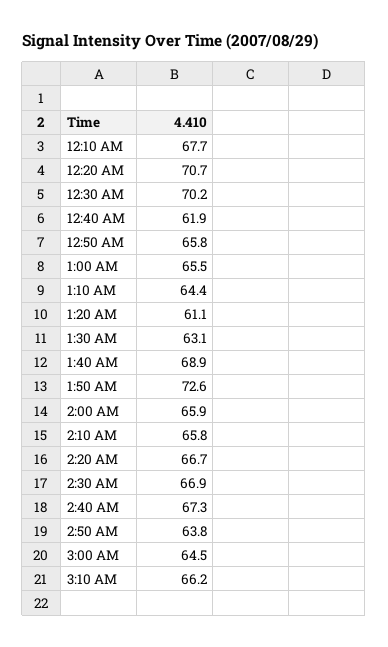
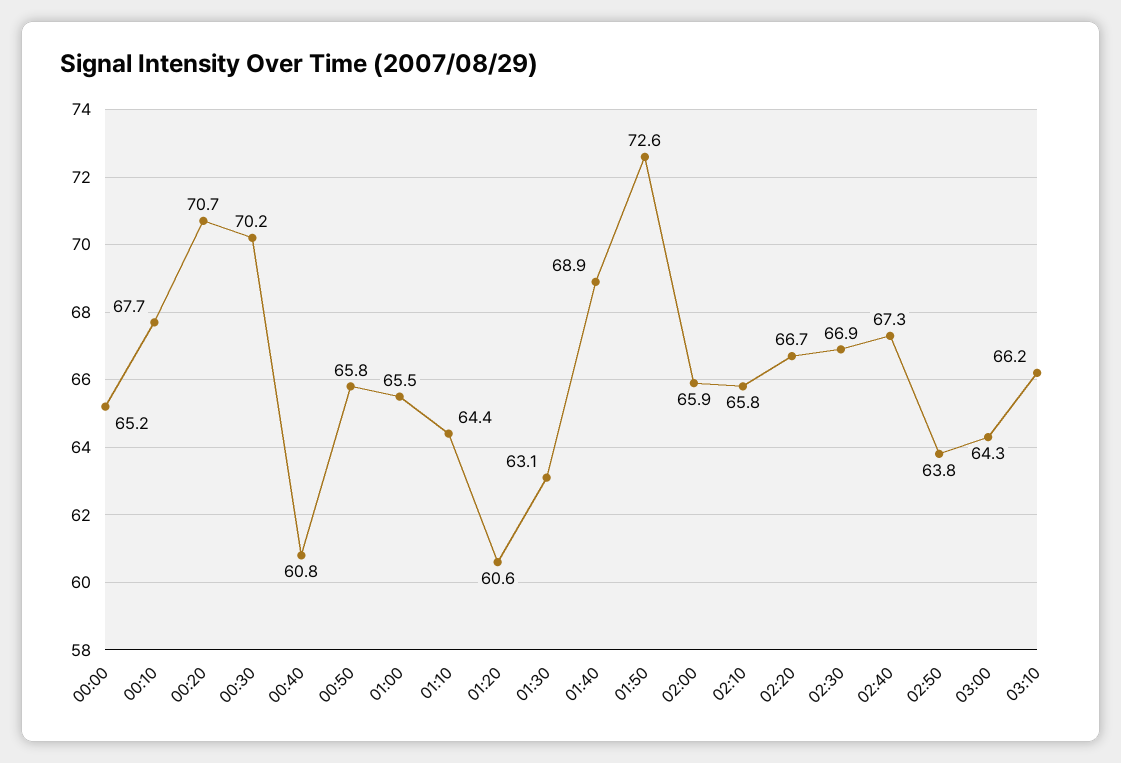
  {
    "12:10 AM": 67.7,
    "12:20 AM": 70.7,
    "12:30 AM": 70.2,
-   "12:40 AM": 61.9,
+   "12:40 AM": 60.8,
    "12:50 AM": 65.8,
    "1:00 AM": 65.5,
    "1:10 AM": 64.4,
-   "1:20 AM": 61.1,
+   "1:20 AM": 60.6,
    "1:30 AM": 63.1,
    "1:40 AM": 68.9,
    "1:50 AM": 72.6,
    "2:00 AM": 65.9,
    "2:10 AM": 65.8,
    "2:20 AM": 66.7,
    "2:30 AM": 66.9,
    "2:40 AM": 67.3,
    "2:50 AM": 63.8,
-   "3:00 AM": 64.5,
+   "3:00 AM": 64.3,
-   "3:10 AM": 66.2
+   "3:10 AM": 66.2,
+   "00:00": 65.2
  }

